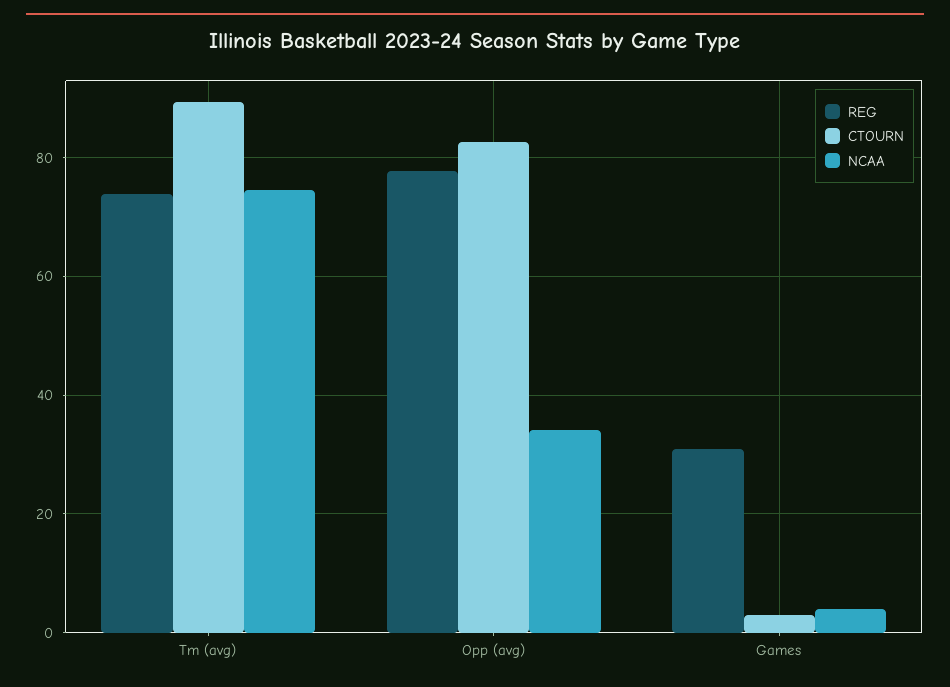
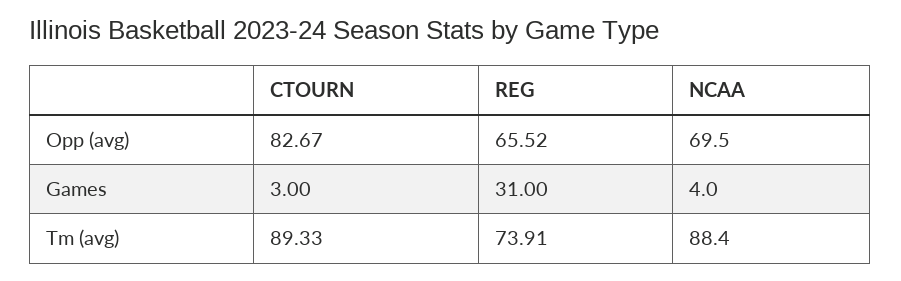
  {
    "REG": {
      "Tm (avg)": 73.91,
-     "Opp (avg)": 78,
+     "Opp (avg)": 65.52,
      "Games": 31
    },
    "CTOURN": {
      "Tm (avg)": 89.33,
      "Opp (avg)": 82.67,
      "Games": 3
    },
    "NCAA": {
-     "Tm (avg)": 74,
+     "Tm (avg)": 88.4,
-     "Opp (avg)": 34,
+     "Opp (avg)": 69.5,
      "Games": 4
    }
  }

